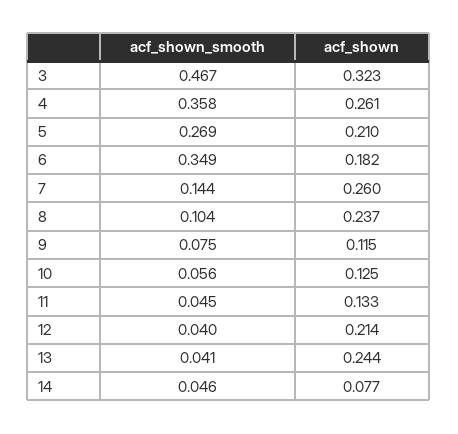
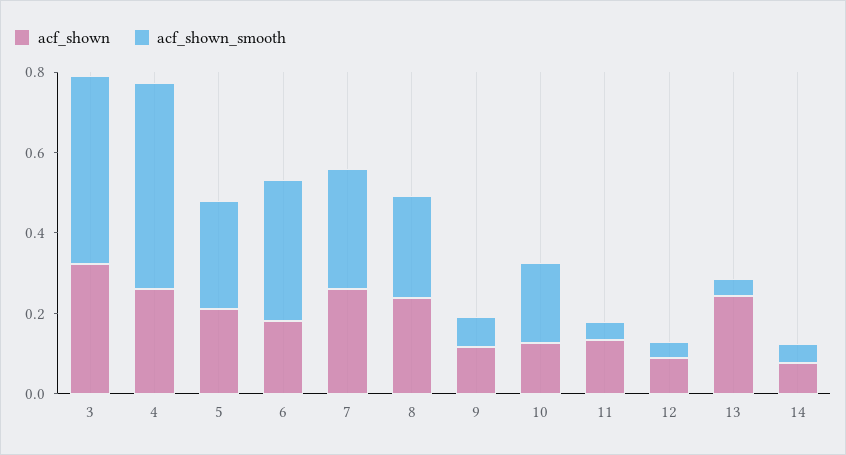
  {
    "acf_shown_smooth": {
      "3": 0.467,
-     "4": 0.358,
+     "4": 0.5,
      "5": 0.269,
      "6": 0.349,
-     "7": 0.144,
+     "7": 0.3,
-     "8": 0.104,
+     "8": 0.25,
      "9": 0.075,
-     "10": 0.056,
+     "10": 0.2,
      "11": 0.045,
      "12": 0.04,
      "13": 0.041,
      "14": 0.046
    },
    "acf_shown": {
      "3": 0.323,
      "4": 0.261,
      "5": 0.21,
      "6": 0.182,
      "7": 0.26,
      "8": 0.237,
      "9": 0.115,
      "10": 0.125,
      "11": 0.133,
-     "12": 0.214,
+     "12": 0.1,
      "13": 0.244,
      "14": 0.077
    }
  }

